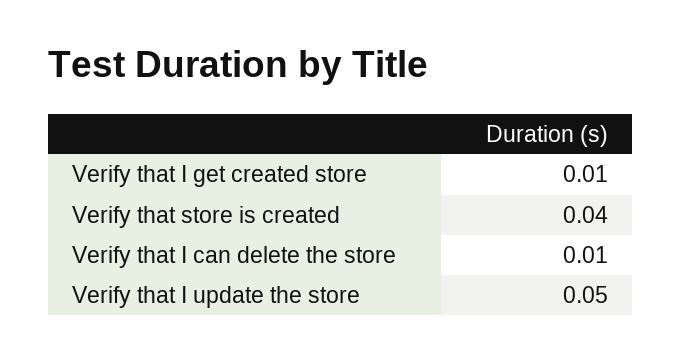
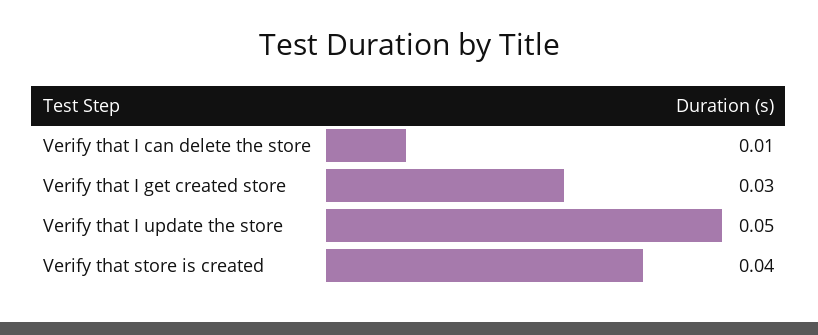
  {
-   "Verify that I get created store": 0.01,
+   "Verify that I get created store": 0.03,
    "Verify that store is created": 0.04,
    "Verify that I can delete the store": 0.01,
    "Verify that I update the store": 0.05
  }

